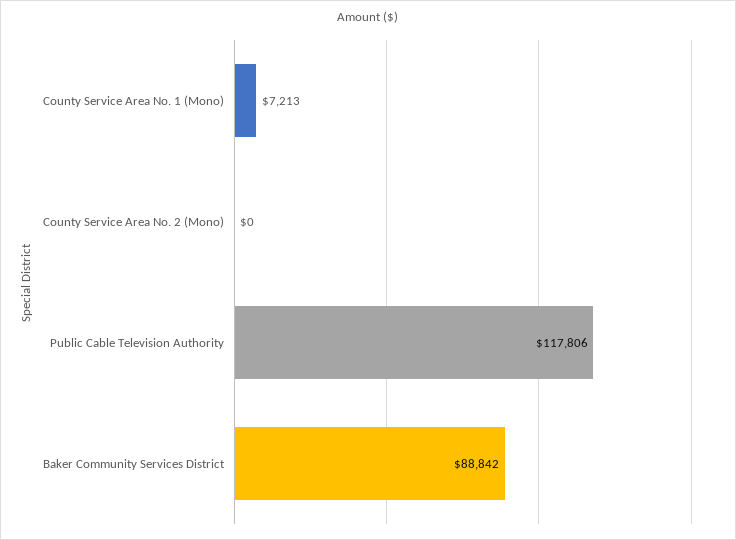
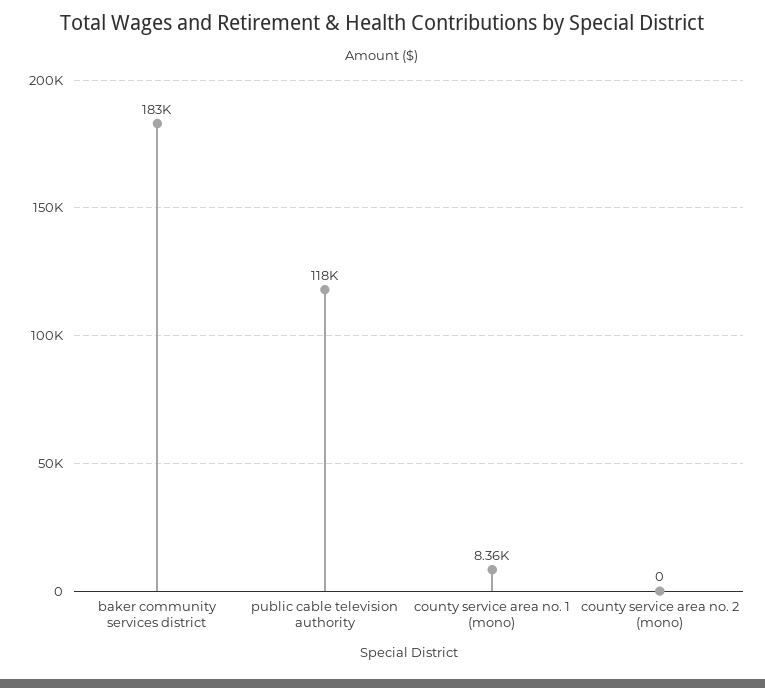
  {
-   "County Service Area No. 1 (Mono)": 7213,
+   "County Service Area No. 1 (Mono)": 8360,
    "County Service Area No. 2 (Mono)": 0,
    "Public Cable Television Authority": 117806,
-   "Baker Community Services District": 88842
+   "Baker Community Services District": 183000
  }

